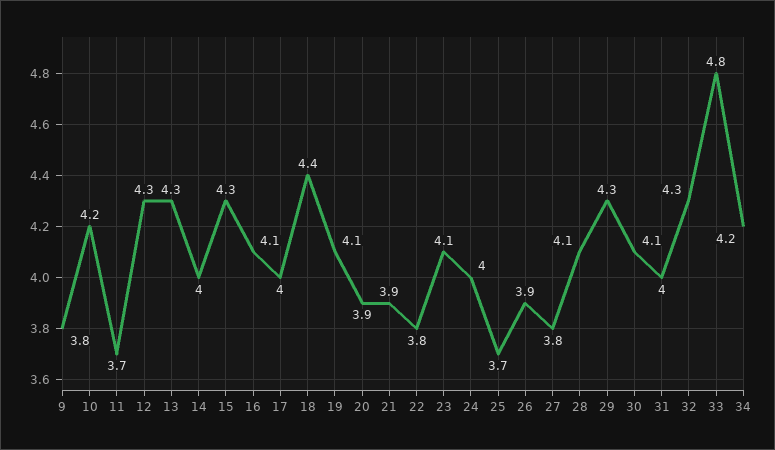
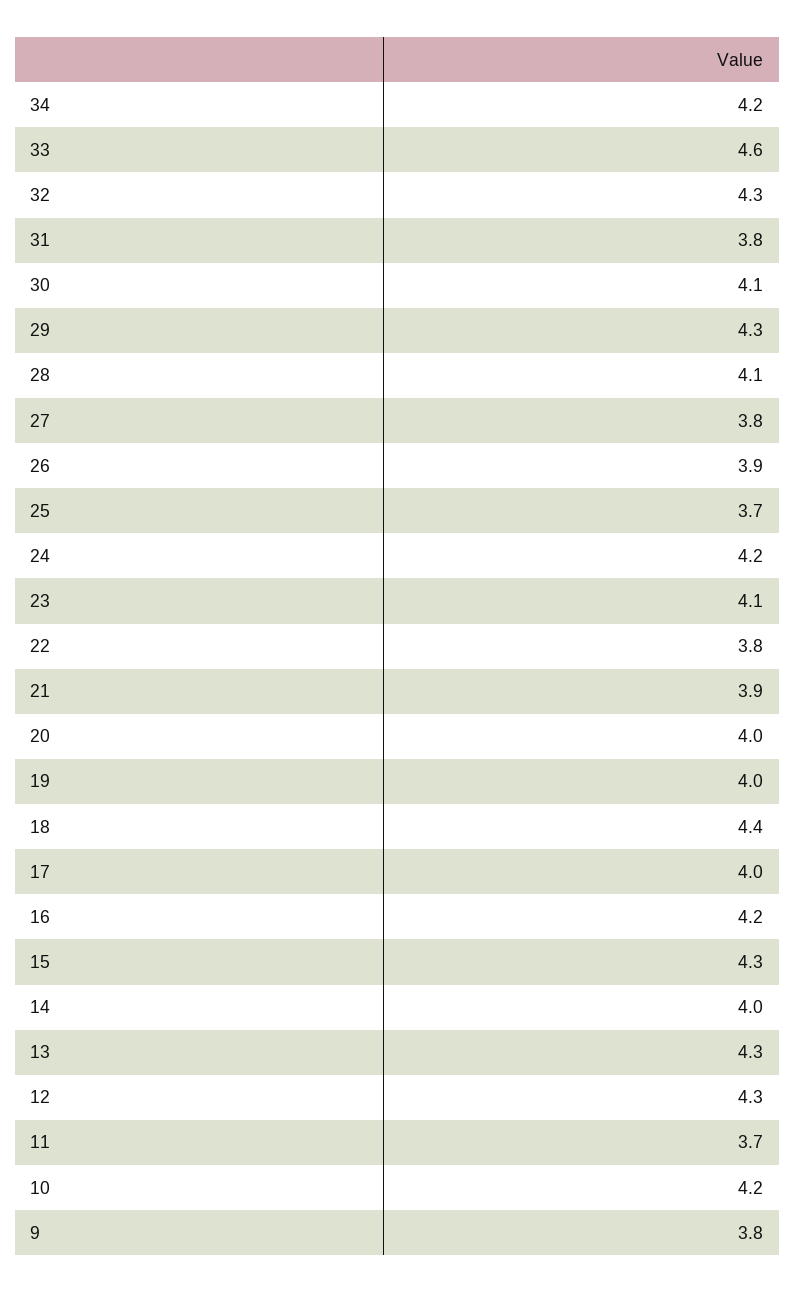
  {
    "9": 3.8,
    "10": 4.2,
    "11": 3.7,
    "12": 4.3,
    "13": 4.3,
    "14": 4,
    "15": 4.3,
-   "16": 4.1,
+   "16": 4.2,
    "17": 4,
    "18": 4.4,
-   "19": 4.1,
+   "19": 4,
-   "20": 3.9,
+   "20": 4,
    "21": 3.9,
    "22": 3.8,
    "23": 4.1,
-   "24": 4,
+   "24": 4.2,
    "25": 3.7,
    "26": 3.9,
    "27": 3.8,
    "28": 4.1,
    "29": 4.3,
    "30": 4.1,
-   "31": 4,
+   "31": 3.8,
    "32": 4.3,
-   "33": 4.8,
+   "33": 4.6,
    "34": 4.2
  }

